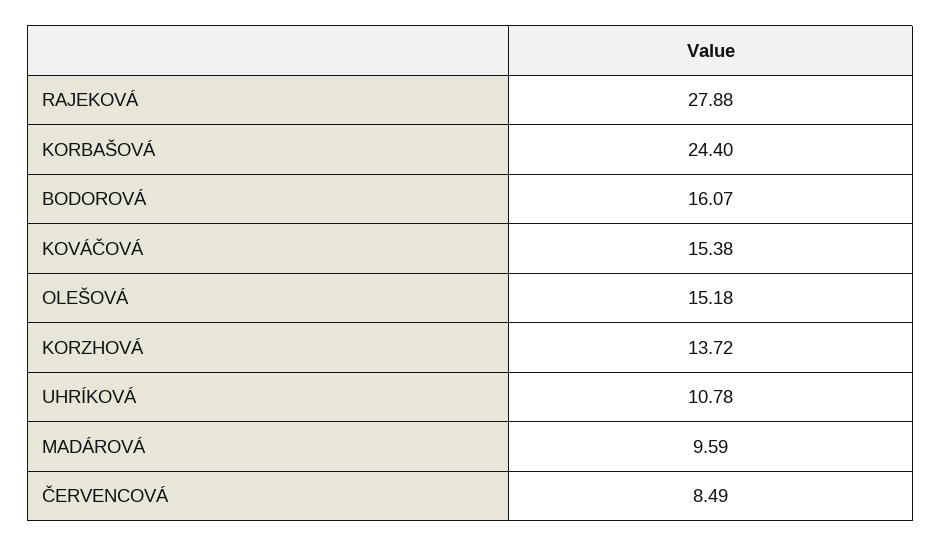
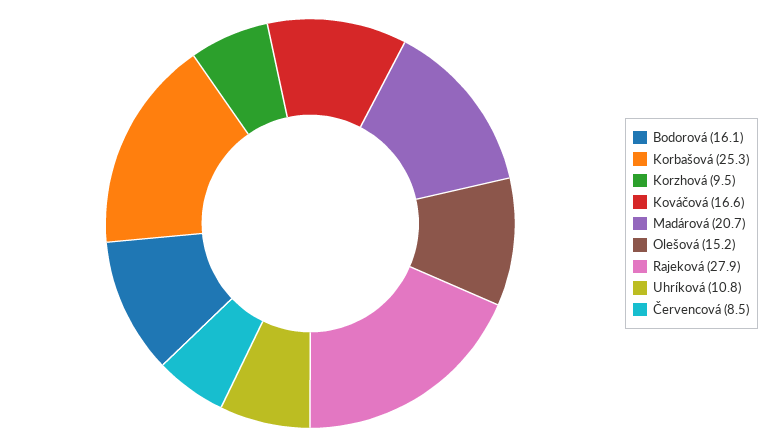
  {
    "RAJEKOVÁ": 27.88,
-   "KORBAŠOVÁ": 24.4,
+   "KORBAŠOVÁ": 25.3,
    "BODOROVÁ": 16.07,
-   "KOVÁČOVÁ": 15.38,
+   "KOVÁČOVÁ": 16.6,
    "OLEŠOVÁ": 15.18,
-   "KORZHOVÁ": 13.72,
+   "KORZHOVÁ": 9.5,
    "UHRÍKOVÁ": 10.78,
-   "MADÁROVÁ": 9.59,
+   "MADÁROVÁ": 20.7,
    "ČERVENCOVÁ": 8.49
  }

